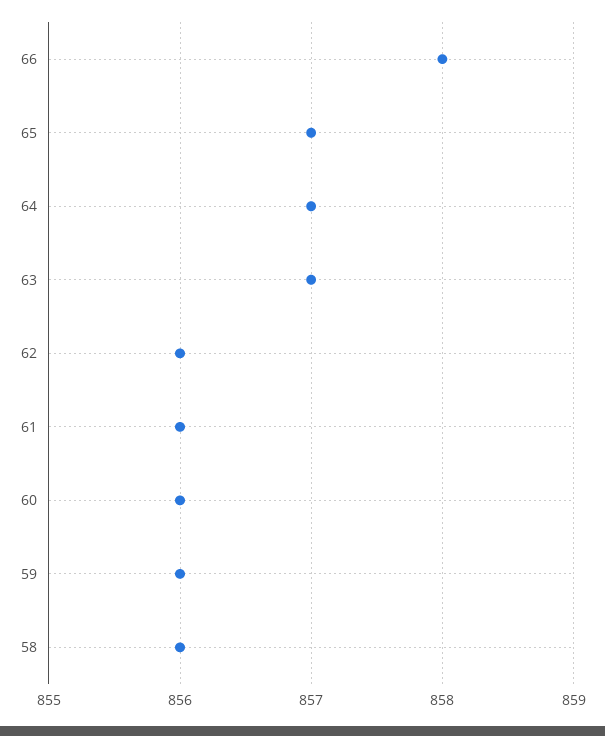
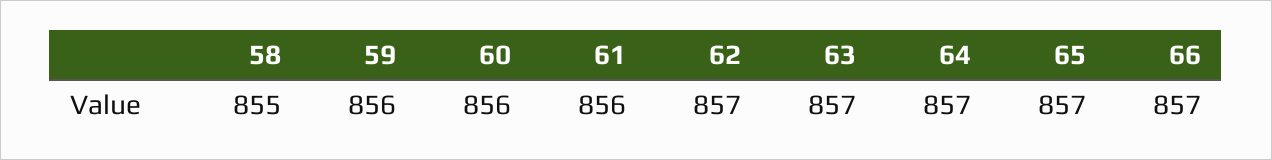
  {
-   "66": 858,
+   "66": 857,
    "65": 857,
    "64": 857,
    "63": 857,
-   "62": 856,
+   "62": 857,
    "61": 856,
    "60": 856,
    "59": 856,
-   "58": 856
+   "58": 855
  }

